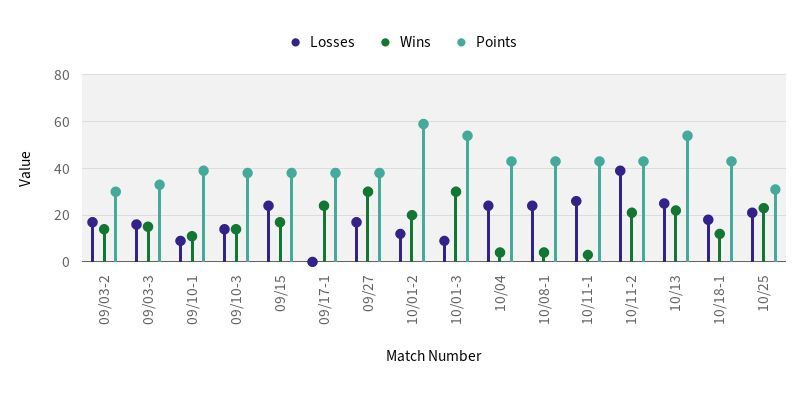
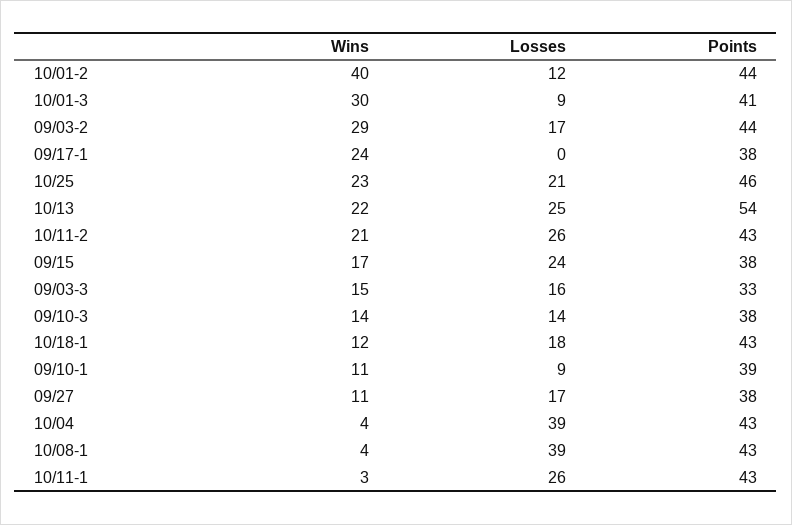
  {
    "Losses": {
      "09/03-2": 17,
      "09/03-3": 16,
      "09/10-1": 9,
      "09/10-3": 14,
      "09/15": 24,
      "09/17-1": 0,
      "09/27": 17,
      "10/01-2": 12,
      "10/01-3": 9,
-     "10/04": 25,
+     "10/04": 39,
-     "10/08-1": 25,
+     "10/08-1": 39,
      "10/11-1": 26,
-     "10/11-2": 40,
+     "10/11-2": 26,
      "10/13": 25,
      "10/18-1": 18,
      "10/25": 21
    },
    "Wins": {
-     "09/03-2": 15,
+     "09/03-2": 29,
      "09/03-3": 15,
      "09/10-1": 11,
      "09/10-3": 14,
      "09/15": 17,
      "09/17-1": 24,
-     "09/27": 30,
+     "09/27": 11,
-     "10/01-2": 20,
+     "10/01-2": 40,
      "10/01-3": 30,
      "10/04": 4,
      "10/08-1": 4,
      "10/11-1": 3,
      "10/11-2": 21,
      "10/13": 22,
      "10/18-1": 12,
      "10/25": 23
    },
    "Points": {
-     "09/03-2": 30,
+     "09/03-2": 44,
      "09/03-3": 33,
      "09/10-1": 39,
      "09/10-3": 38,
      "09/15": 38,
      "09/17-1": 38,
      "09/27": 38,
-     "10/01-2": 60,
+     "10/01-2": 44,
-     "10/01-3": 55,
+     "10/01-3": 41,
      "10/04": 43,
      "10/08-1": 43,
      "10/11-1": 43,
      "10/11-2": 43,
      "10/13": 54,
      "10/18-1": 43,
-     "10/25": 30
+     "10/25": 46
    }
  }

